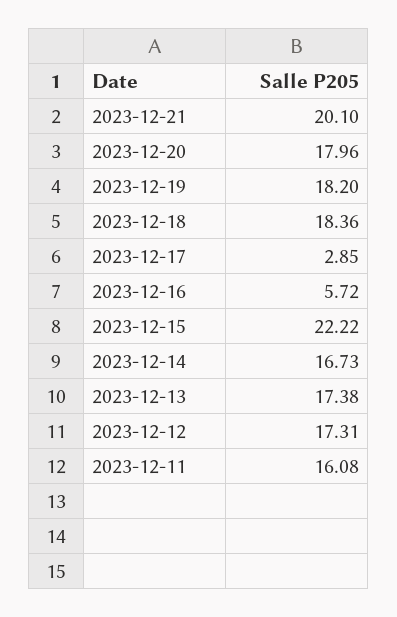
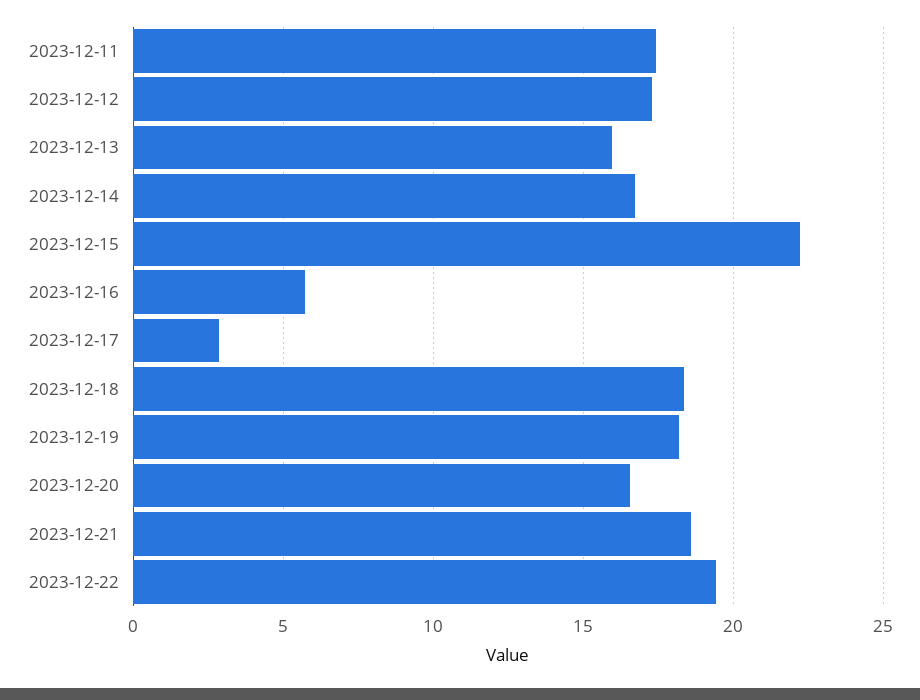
  {
-   "2023-12-21": 20.1,
+   "2023-12-21": 18.5,
-   "2023-12-20": 17.96,
+   "2023-12-20": 16.5,
    "2023-12-19": 18.2,
    "2023-12-18": 18.36,
    "2023-12-17": 2.85,
    "2023-12-16": 5.72,
    "2023-12-15": 22.22,
    "2023-12-14": 16.73,
-   "2023-12-13": 17.38,
+   "2023-12-13": 16,
    "2023-12-12": 17.31,
-   "2023-12-11": 16.08
+   "2023-12-11": 17.5,
+   "2023-12-22": 19.5
  }

